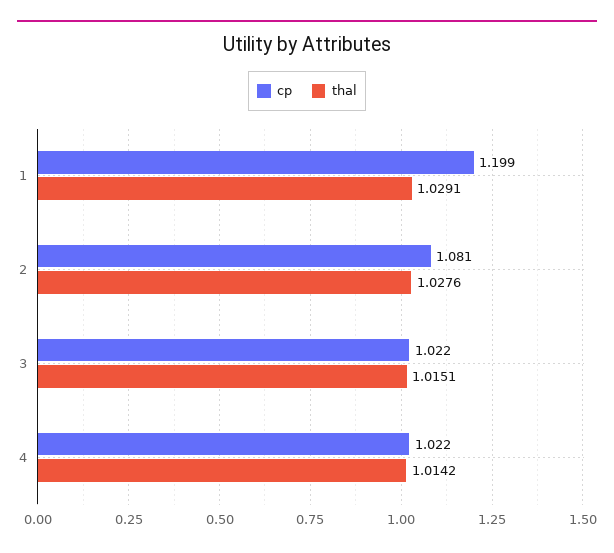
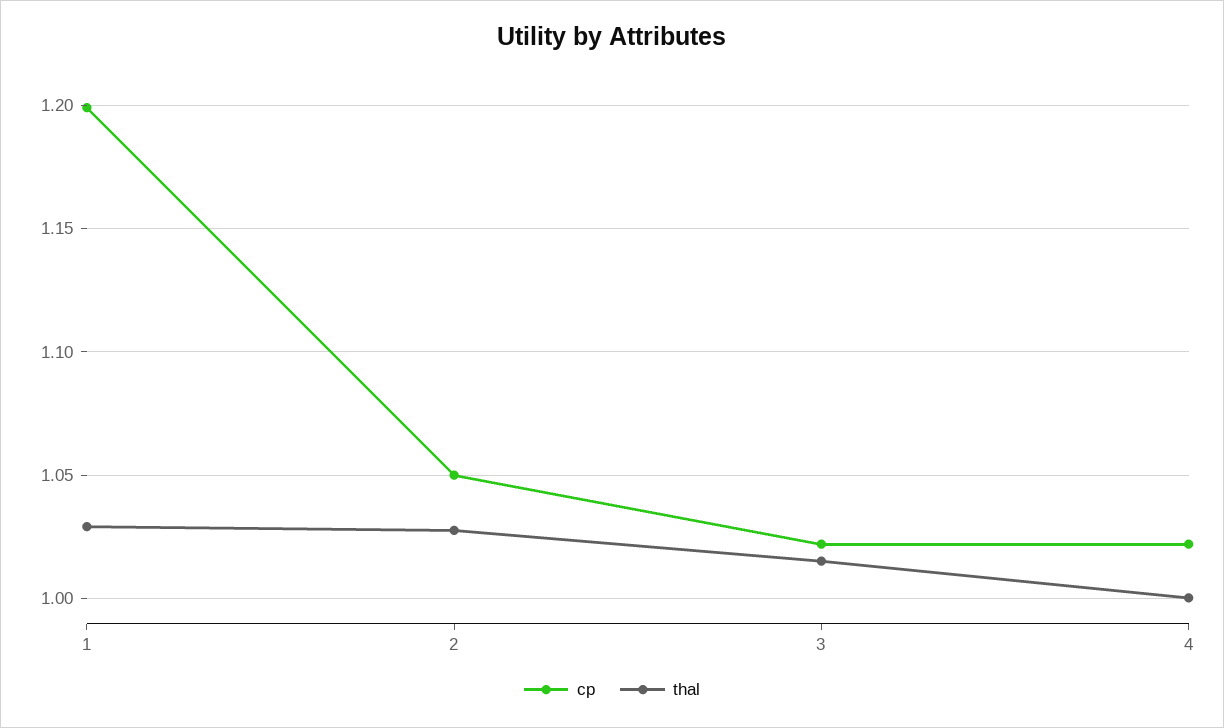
  {
    "cp": {
      "1": 1.199,
-     "2": 1.081,
+     "2": 1.05,
      "3": 1.022,
      "4": 1.022
    },
    "thal": {
      "1": 1.0291,
      "2": 1.0276,
      "3": 1.0151,
-     "4": 1.0142
+     "4": 1
    }
  }

